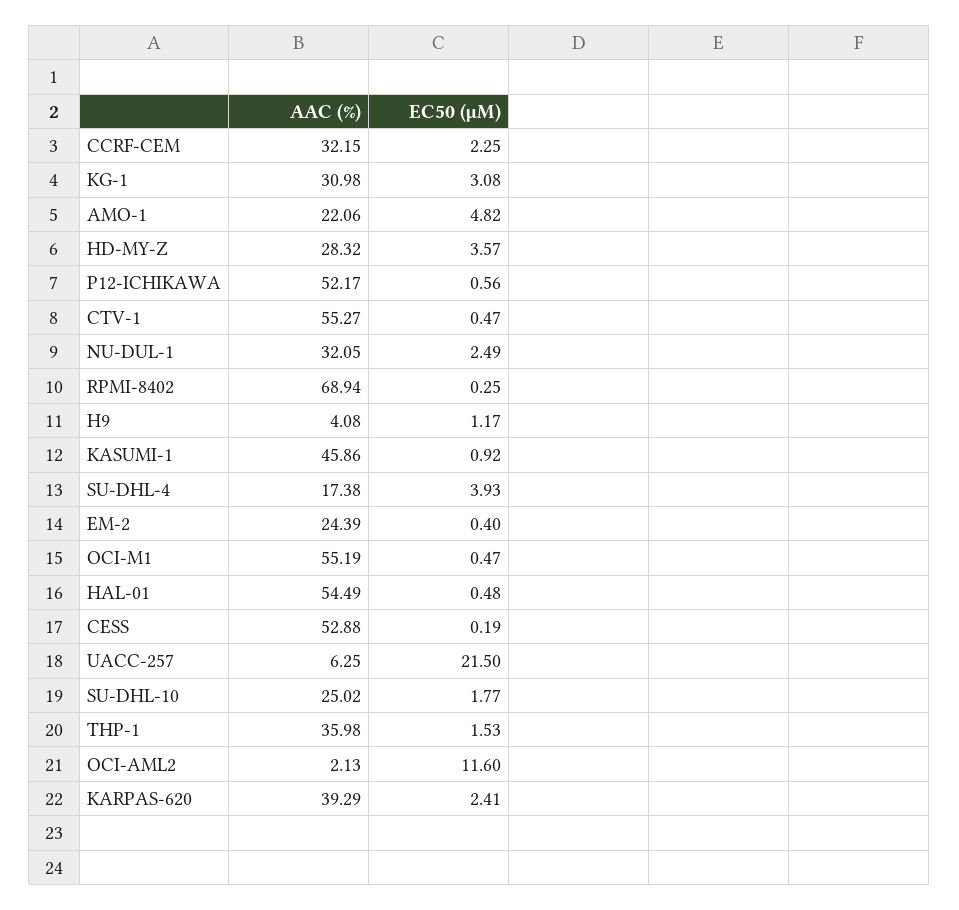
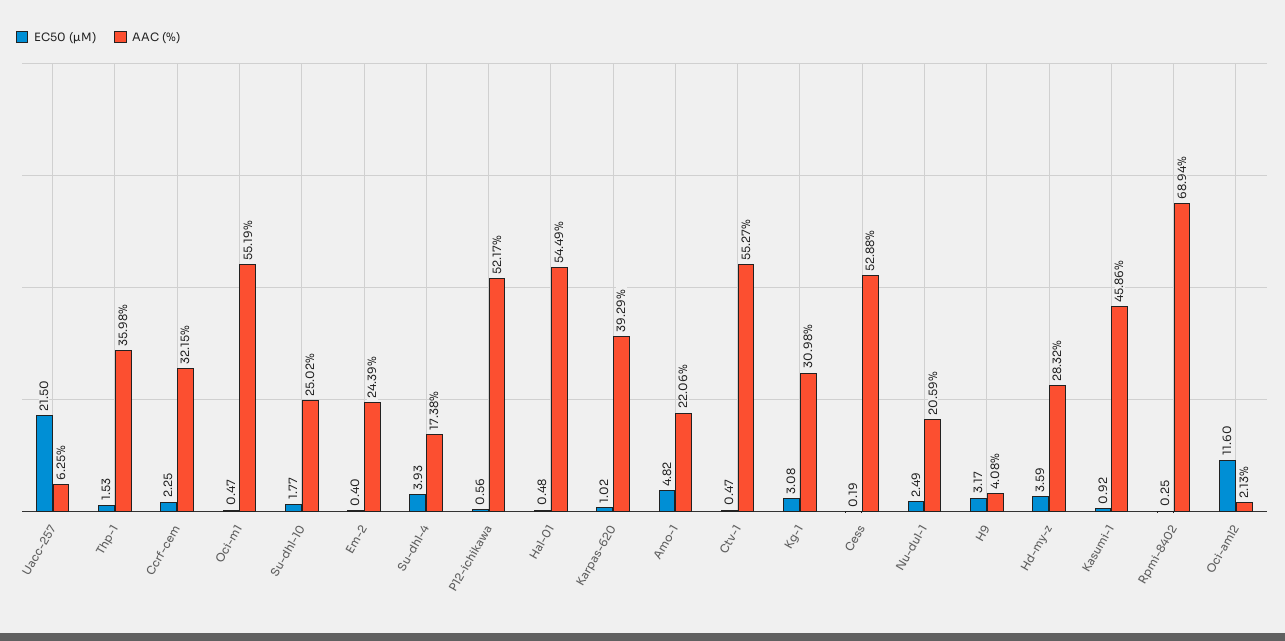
  {
    "AAC (%)": {
      "CCRF-CEM": 32.15,
      "KG-1": 30.98,
      "AMO-1": 22.06,
      "HD-MY-Z": 28.32,
      "P12-ICHIKAWA": 52.17,
      "CTV-1": 55.27,
-     "NU-DUL-1": 32.05,
+     "NU-DUL-1": 20.59,
      "RPMI-8402": 68.94,
      "H9": 4.08,
      "KASUMI-1": 45.86,
      "SU-DHL-4": 17.38,
      "EM-2": 24.39,
      "OCI-M1": 55.19,
      "HAL-01": 54.49,
      "CESS": 52.88,
      "UACC-257": 6.25,
      "SU-DHL-10": 25.02,
      "THP-1": 35.98,
      "OCI-AML2": 2.13,
      "KARPAS-620": 39.29
    },
    "EC50 (µM)": {
      "CCRF-CEM": 2.25,
      "KG-1": 3.08,
      "AMO-1": 4.82,
-     "HD-MY-Z": 3.57,
+     "HD-MY-Z": 3.59,
      "P12-ICHIKAWA": 0.56,
      "CTV-1": 0.47,
      "NU-DUL-1": 2.49,
      "RPMI-8402": 0.25,
-     "H9": 1.17,
+     "H9": 3.17,
      "KASUMI-1": 0.92,
      "SU-DHL-4": 3.93,
      "EM-2": 0.4,
      "OCI-M1": 0.47,
      "HAL-01": 0.48,
      "CESS": 0.19,
      "UACC-257": 21.5,
      "SU-DHL-10": 1.77,
      "THP-1": 1.53,
      "OCI-AML2": 11.6,
-     "KARPAS-620": 2.41
+     "KARPAS-620": 1.02
    }
  }

